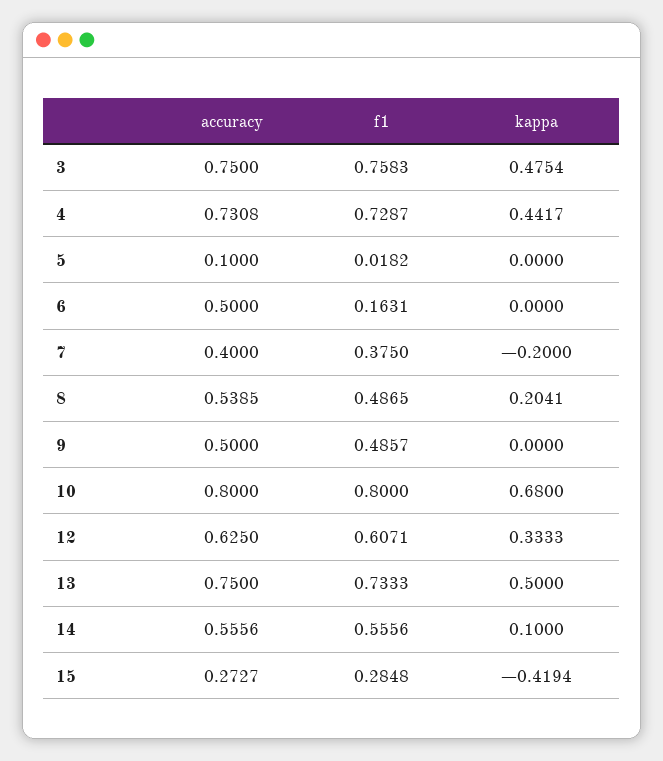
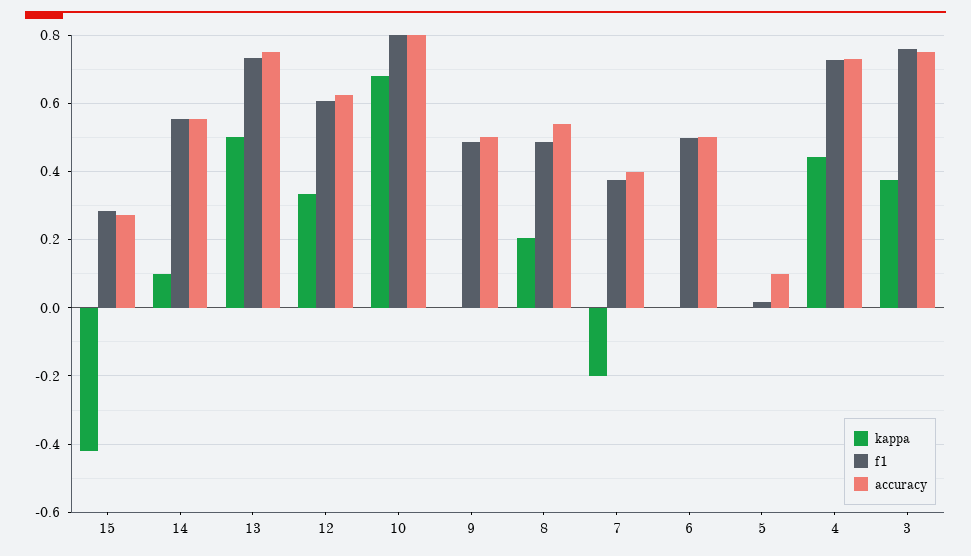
  {
    "accuracy": {
      "3": 0.75,
      "4": 0.7308,
      "5": 0.1,
      "6": 0.5,
      "7": 0.4,
      "8": 0.5385,
      "9": 0.5,
      "10": 0.8,
      "12": 0.625,
      "13": 0.75,
      "14": 0.5556,
      "15": 0.2727
    },
    "f1": {
      "3": 0.7583,
      "4": 0.7287,
      "5": 0.0182,
-     "6": 0.1631,
+     "6": 0.5,
      "7": 0.375,
      "8": 0.4865,
      "9": 0.4857,
      "10": 0.8,
      "12": 0.6071,
      "13": 0.7333,
      "14": 0.5556,
      "15": 0.2848
    },
    "kappa": {
-     "3": 0.4754,
+     "3": 0.38,
      "4": 0.4417,
      "5": 0,
      "6": 0,
      "7": -0.2,
      "8": 0.2041,
      "9": 0,
      "10": 0.68,
      "12": 0.3333,
      "13": 0.5,
      "14": 0.1,
      "15": -0.4194
    }
  }

